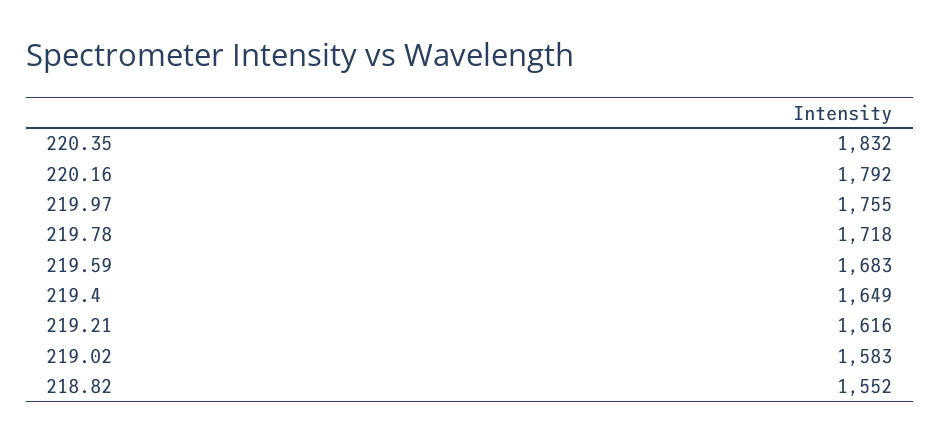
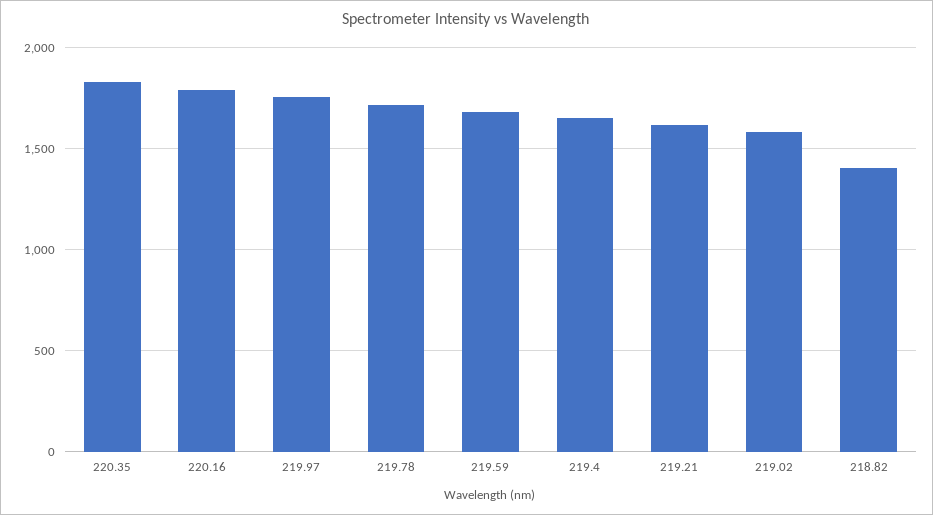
  {
    "220.35": 1832,
    "220.16": 1792,
    "219.97": 1755,
    "219.78": 1718,
    "219.59": 1683,
    "219.4": 1649,
    "219.21": 1616,
    "219.02": 1583,
-   "218.82": 1552
+   "218.82": 1400
  }

